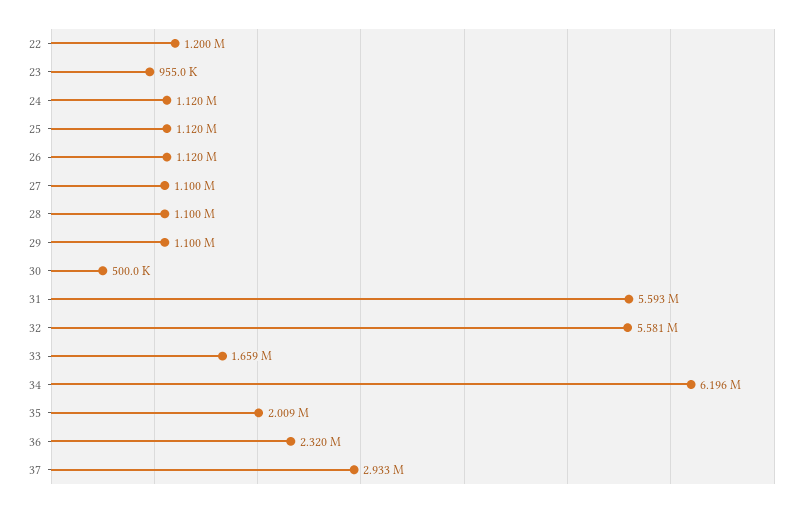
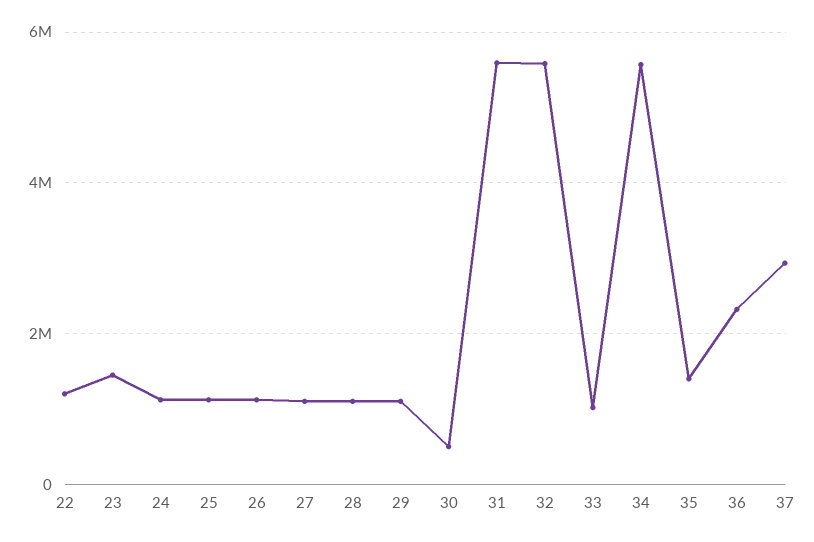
  {
    "22": 1200000,
-   "23": 955000,
+   "23": 1400000,
    "24": 1120000,
    "25": 1120000,
    "26": 1120000,
    "27": 1100000,
    "28": 1100000,
    "29": 1100000,
    "30": 500000,
    "31": 5593000,
    "32": 5581000,
-   "33": 1659000,
+   "33": 1000000,
-   "34": 6196000,
+   "34": 5600000,
-   "35": 2009000,
+   "35": 1400000,
    "36": 2320000,
    "37": 2933000
  }

